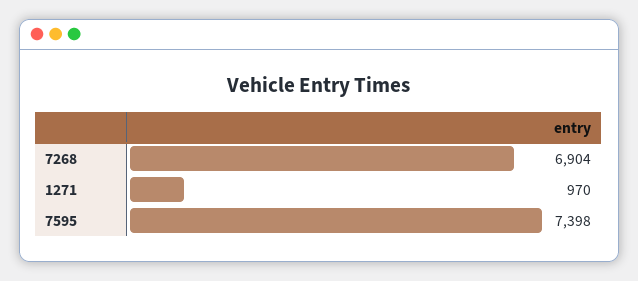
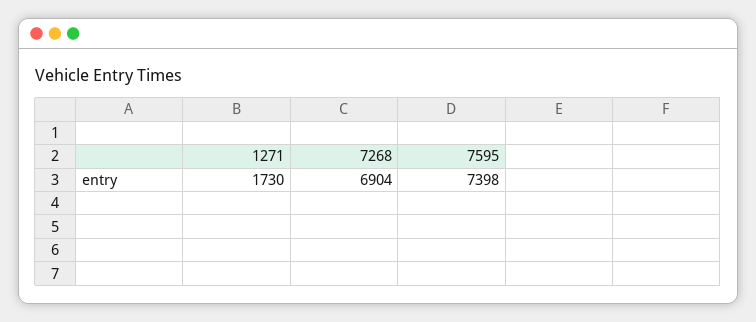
  {
    "7268": 6904,
-   "1271": 970,
+   "1271": 1730,
    "7595": 7398
  }

